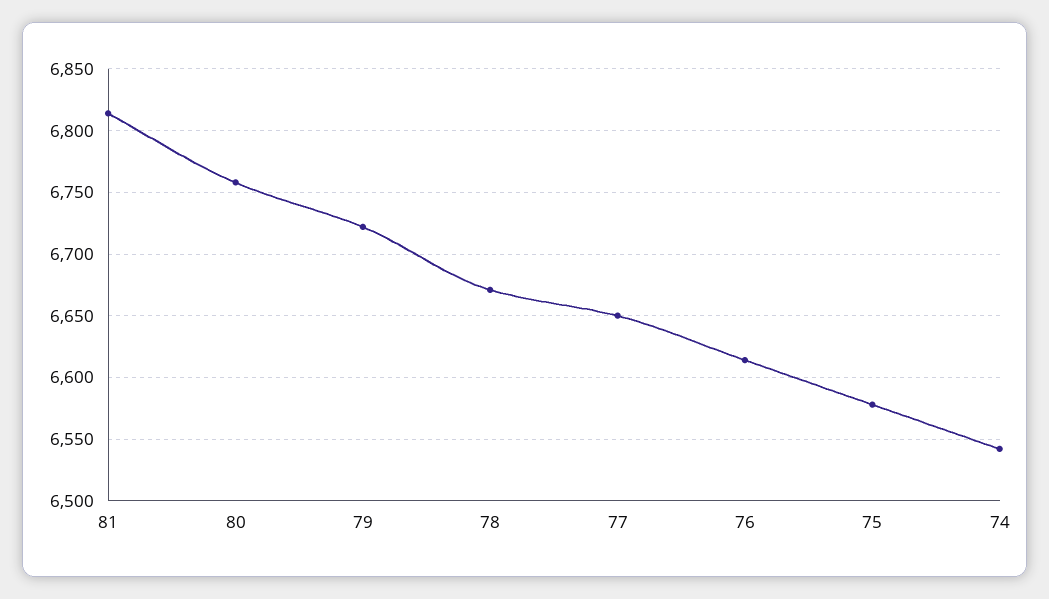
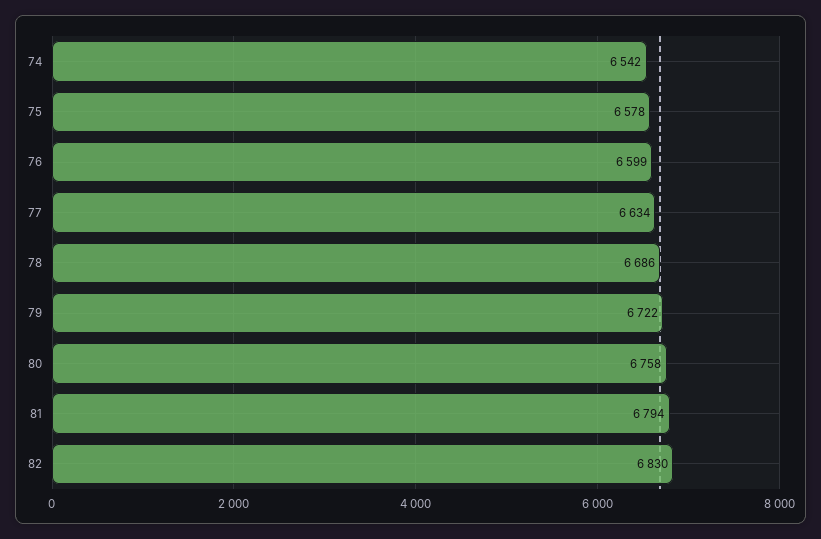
  {
-   "81": 6815,
+   "81": 6794,
    "80": 6758,
    "79": 6722,
-   "78": 6670,
+   "78": 6686,
-   "77": 6650,
+   "77": 6634,
-   "76": 6615,
+   "76": 6599,
    "75": 6578,
-   "74": 6542
+   "74": 6542,
+   "82": 6830
  }

